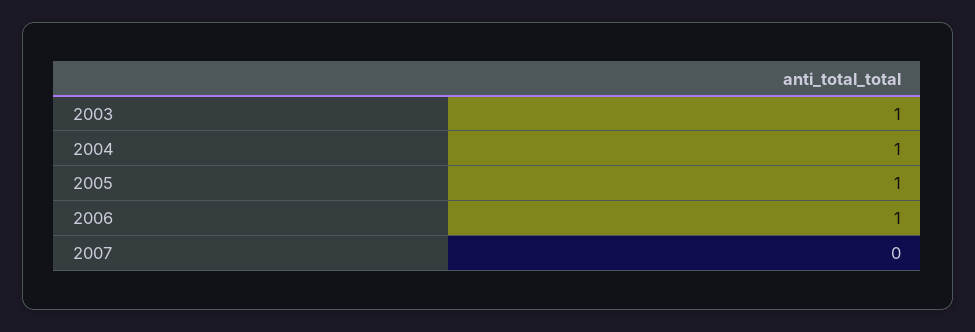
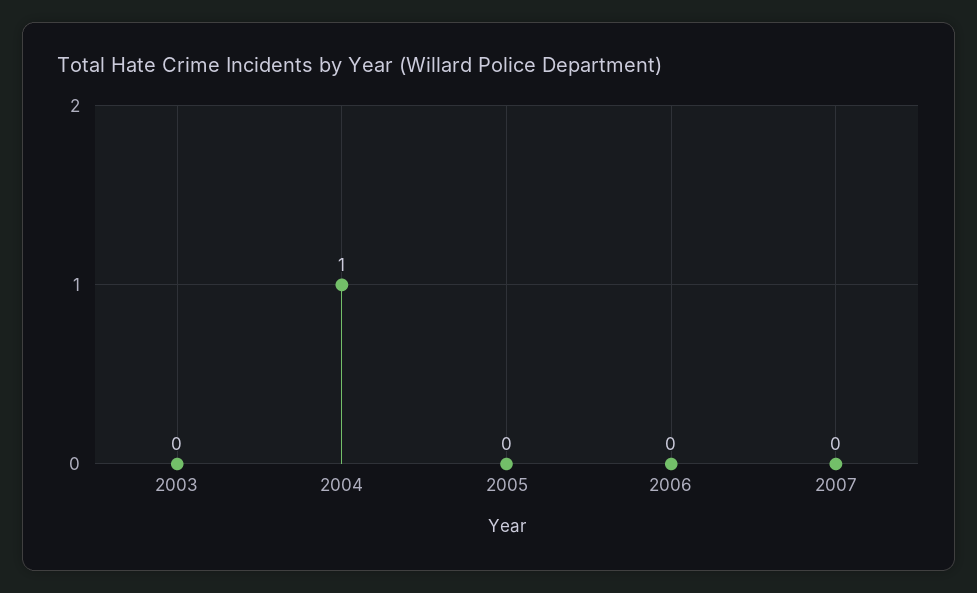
  {
-   "2003": 1,
+   "2003": 0,
    "2004": 1,
-   "2005": 1,
+   "2005": 0,
-   "2006": 1,
+   "2006": 0,
    "2007": 0
  }

